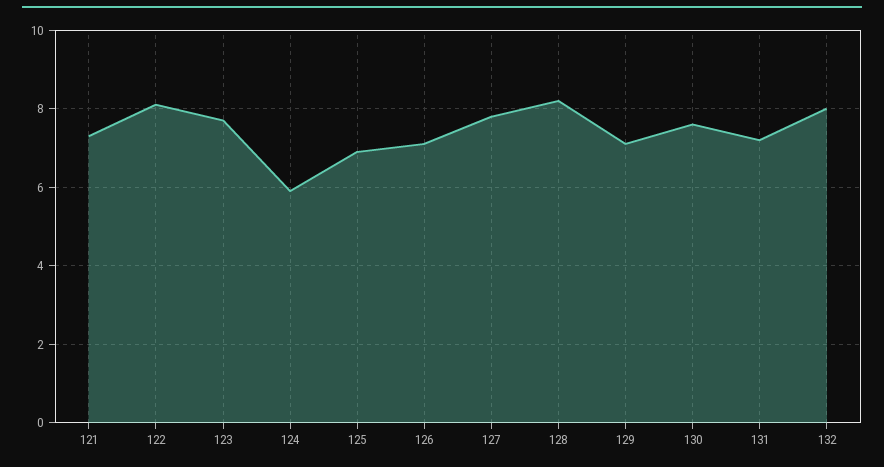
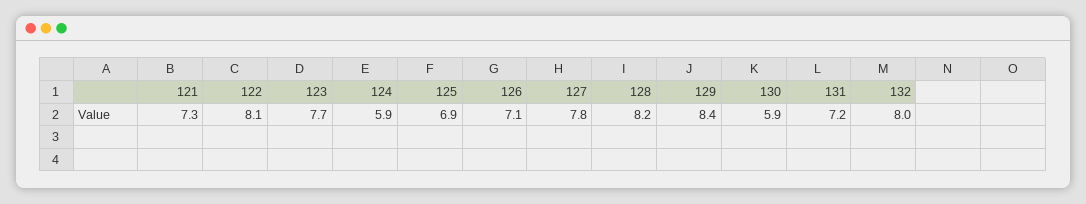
  {
    "121": 7.3,
    "122": 8.1,
    "123": 7.7,
    "124": 5.9,
    "125": 6.9,
    "126": 7.1,
    "127": 7.8,
    "128": 8.2,
-   "129": 7,
+   "129": 8.4,
-   "130": 7.5,
+   "130": 5.9,
    "131": 7.2,
    "132": 8
  }

